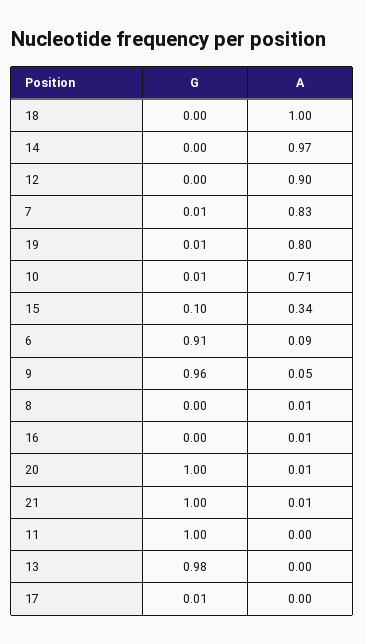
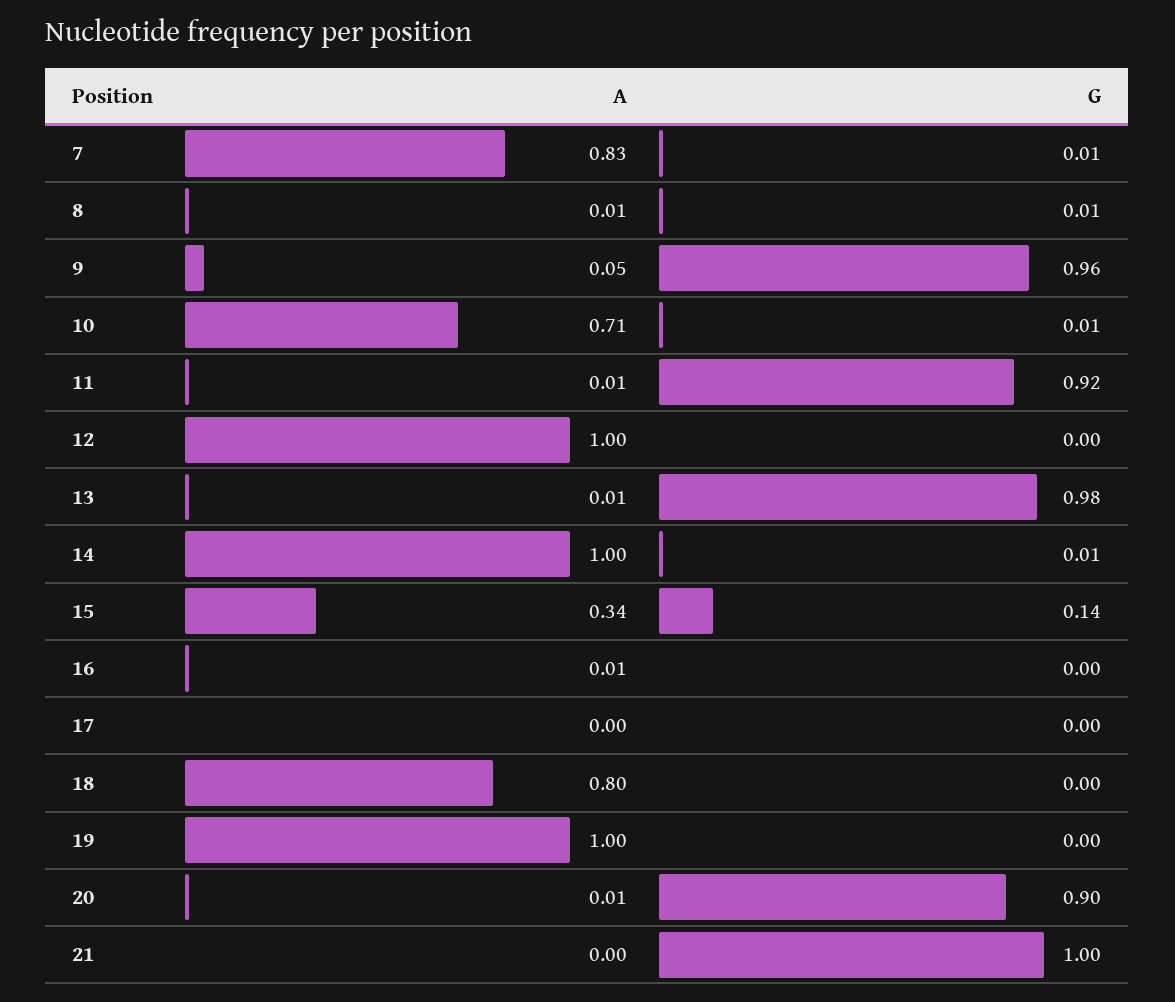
  {
    "G": {
      "18": 0,
-     "14": 0,
+     "14": 0.01,
      "12": 0,
      "7": 0.01,
-     "19": 0.01,
+     "19": 0,
      "10": 0.01,
-     "15": 0.1,
+     "15": 0.14,
-     "6": 0.91,
      "9": 0.96,
-     "8": 0,
+     "8": 0.01,
      "16": 0,
-     "20": 1,
+     "20": 0.9,
      "21": 1,
-     "11": 1,
+     "11": 0.92,
      "13": 0.98,
-     "17": 0.01
+     "17": 0
    },
    "A": {
-     "18": 1,
+     "18": 0.8,
-     "14": 0.97,
+     "14": 1,
-     "12": 0.9,
+     "12": 1,
      "7": 0.83,
-     "19": 0.8,
+     "19": 1,
      "10": 0.71,
      "15": 0.34,
-     "6": 0.09,
      "9": 0.05,
      "8": 0.01,
      "16": 0.01,
      "20": 0.01,
-     "21": 0.01,
+     "21": 0,
-     "11": 0,
+     "11": 0.01,
-     "13": 0,
+     "13": 0.01,
      "17": 0
    }
  }

